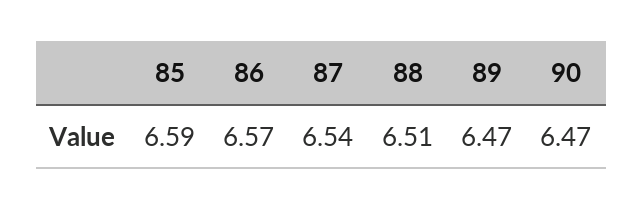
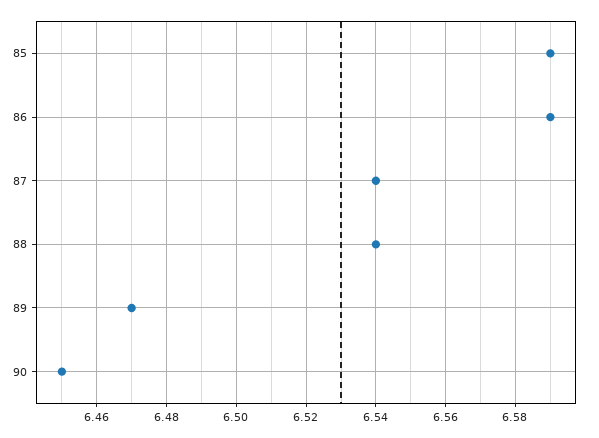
  {
    "85": 6.59,
-   "86": 6.57,
+   "86": 6.59,
    "87": 6.54,
-   "88": 6.51,
+   "88": 6.54,
    "89": 6.47,
-   "90": 6.47
+   "90": 6.45
  }

